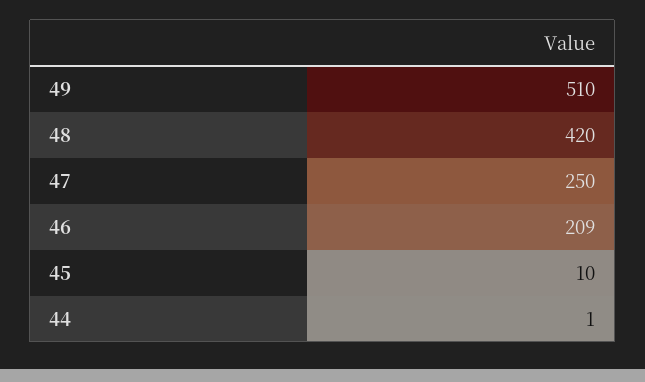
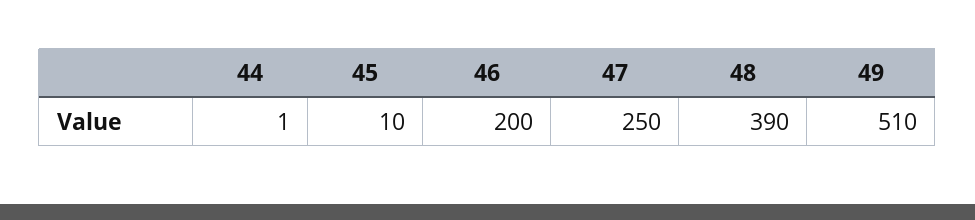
  {
    "49": 510,
-   "48": 420,
+   "48": 390,
    "47": 250,
-   "46": 209,
+   "46": 200,
    "45": 10,
    "44": 1
  }

